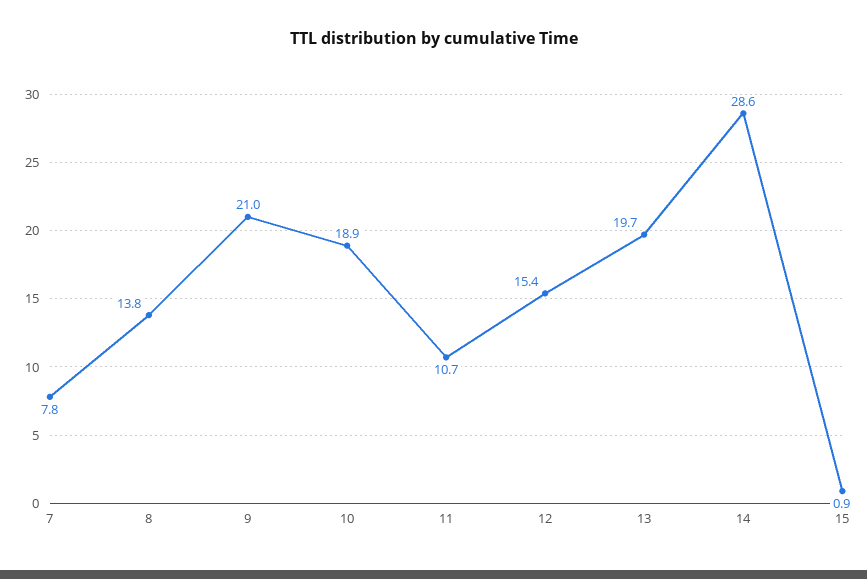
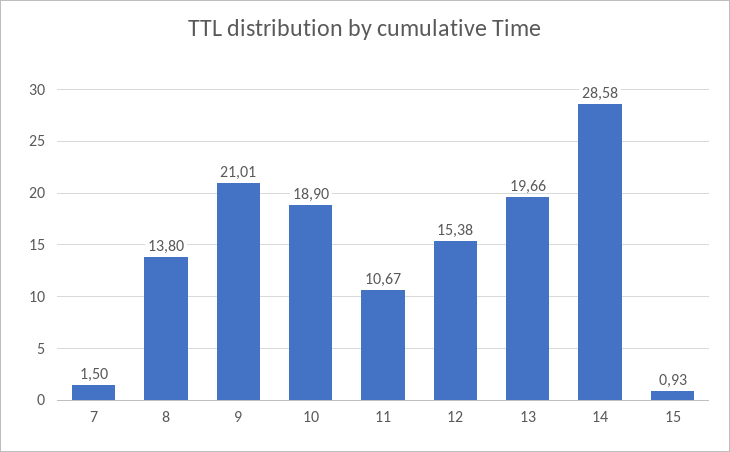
  {
-   "7": 7.8,
+   "7": 1.5,
    "8": 13.8,
    "9": 21.01,
    "10": 18.9,
    "11": 10.67,
    "12": 15.38,
    "13": 19.66,
    "14": 28.58,
    "15": 0.93
  }

